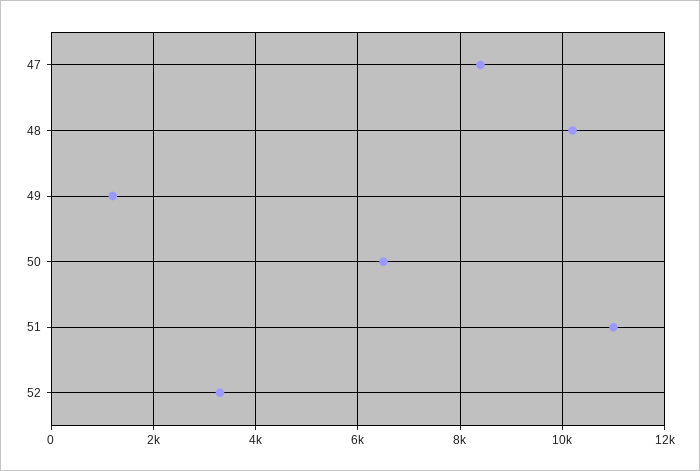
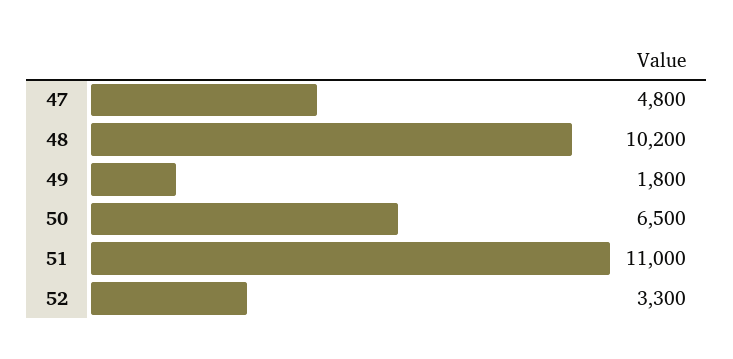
  {
-   "47": 8400,
+   "47": 4800,
    "48": 10200,
-   "49": 1200,
+   "49": 1800,
    "50": 6500,
    "51": 11000,
    "52": 3300
  }

